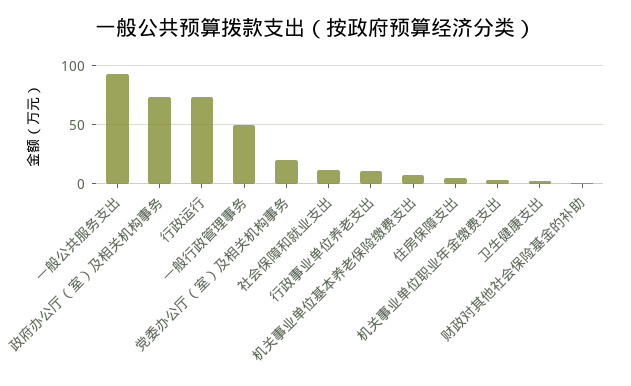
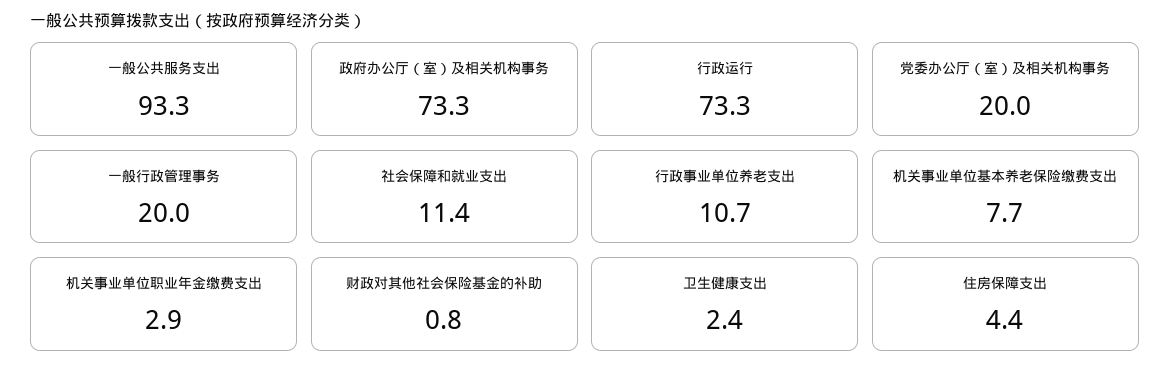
  {
    "一般公共服务支出": 93.3,
    "政府办公厅（室）及相关机构事务": 73.3,
    "行政运行": 73.3,
-   "一般行政管理事务": 50,
+   "一般行政管理事务": 20,
    "党委办公厅（室）及相关机构事务": 20,
    "社会保障和就业支出": 11.4,
    "行政事业单位养老支出": 10.7,
    "机关事业单位基本养老保险缴费支出": 7.7,
    "住房保障支出": 4.4,
    "机关事业单位职业年金缴费支出": 2.9,
    "卫生健康支出": 2.4,
    "财政对其他社会保险基金的补助": 0.8
  }

